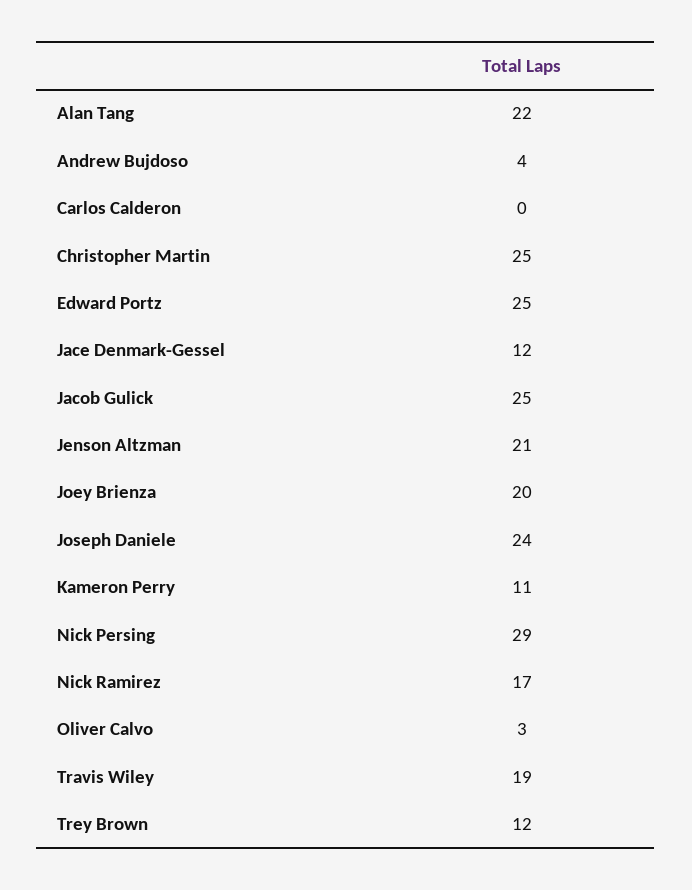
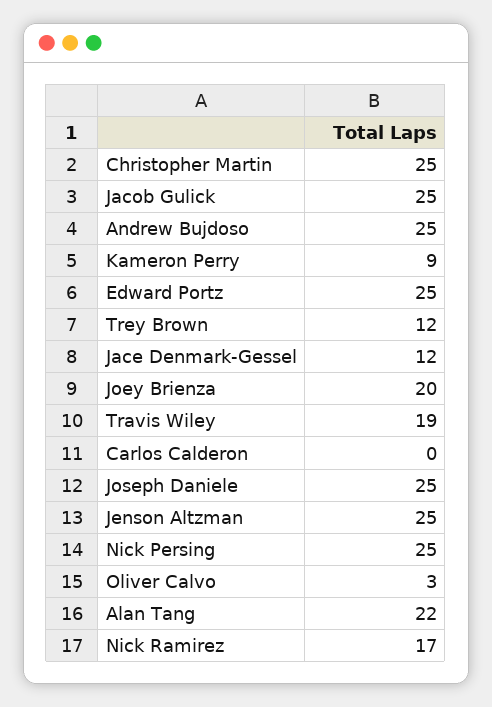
  {
    "Alan Tang": 22,
-   "Andrew Bujdoso": 4,
+   "Andrew Bujdoso": 25,
    "Carlos Calderon": 0,
    "Christopher Martin": 25,
    "Edward Portz": 25,
    "Jace Denmark-Gessel": 12,
    "Jacob Gulick": 25,
-   "Jenson Altzman": 21,
+   "Jenson Altzman": 25,
    "Joey Brienza": 20,
-   "Joseph Daniele": 24,
+   "Joseph Daniele": 25,
-   "Kameron Perry": 11,
+   "Kameron Perry": 9,
-   "Nick Persing": 29,
+   "Nick Persing": 25,
    "Nick Ramirez": 17,
    "Oliver Calvo": 3,
    "Travis Wiley": 19,
    "Trey Brown": 12
  }

